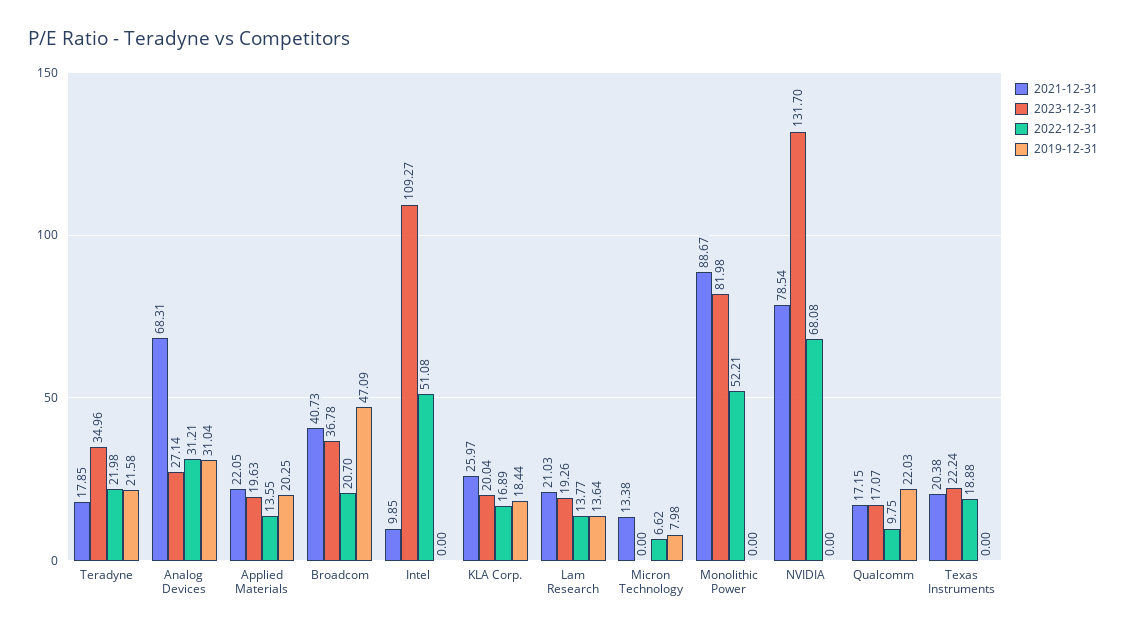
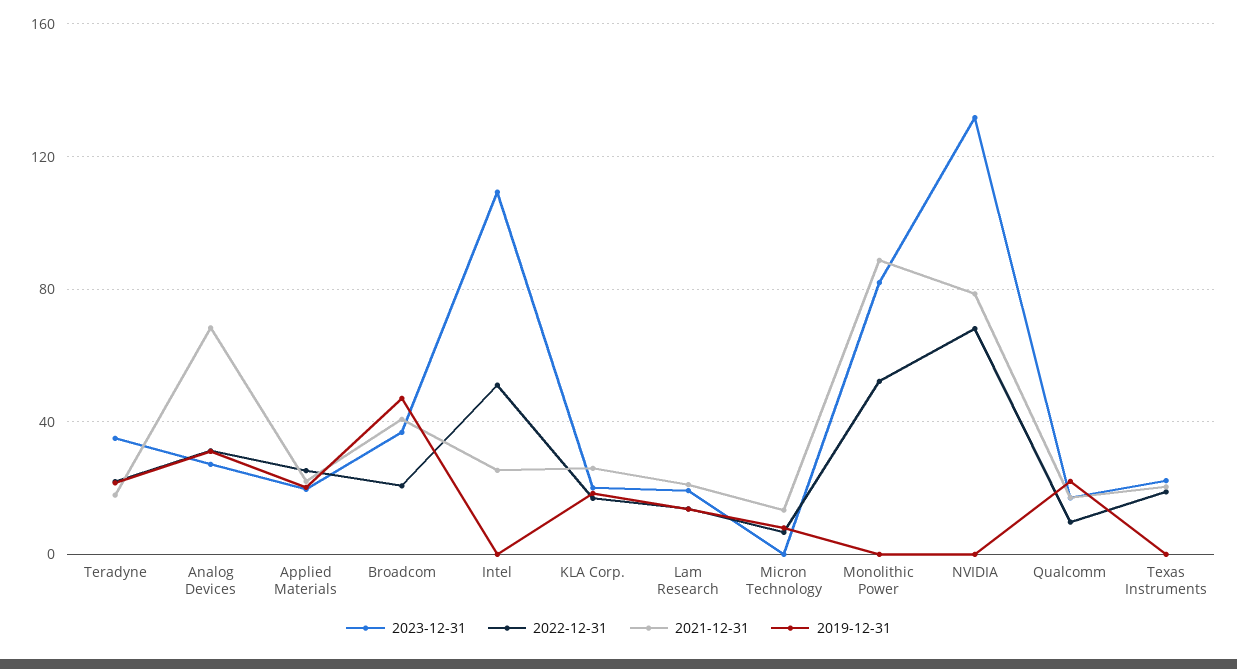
  {
    "2021-12-31": {
      "Teradyne": 17.85,
      "Analog Devices": 68.31,
      "Applied Materials": 22.05,
      "Broadcom": 40.73,
-     "Intel": 9.85,
+     "Intel": 25,
      "KLA Corp.": 25.97,
      "Lam Research": 21.03,
      "Micron Technology": 13.38,
      "Monolithic Power": 88.67,
      "NVIDIA": 78.54,
      "Qualcomm": 17.15,
      "Texas Instruments": 20.38
    },
    "2023-12-31": {
      "Teradyne": 34.96,
      "Analog Devices": 27.14,
      "Applied Materials": 19.63,
      "Broadcom": 36.78,
      "Intel": 109.27,
      "KLA Corp.": 20.04,
      "Lam Research": 19.26,
      "Micron Technology": 0,
      "Monolithic Power": 81.98,
      "NVIDIA": 131.7,
      "Qualcomm": 17.07,
      "Texas Instruments": 22.24
    },
    "2022-12-31": {
      "Teradyne": 21.98,
      "Analog Devices": 31.21,
-     "Applied Materials": 13.55,
+     "Applied Materials": 25,
      "Broadcom": 20.7,
      "Intel": 51.08,
      "KLA Corp.": 16.89,
      "Lam Research": 13.77,
      "Micron Technology": 6.62,
      "Monolithic Power": 52.21,
      "NVIDIA": 68.08,
      "Qualcomm": 9.75,
      "Texas Instruments": 18.88
    },
    "2019-12-31": {
      "Teradyne": 21.58,
      "Analog Devices": 31.04,
      "Applied Materials": 20.25,
      "Broadcom": 47.09,
      "Intel": 0,
      "KLA Corp.": 18.44,
      "Lam Research": 13.64,
      "Micron Technology": 7.98,
      "Monolithic Power": 0,
      "NVIDIA": 0,
      "Qualcomm": 22.03,
      "Texas Instruments": 0
    }
  }

